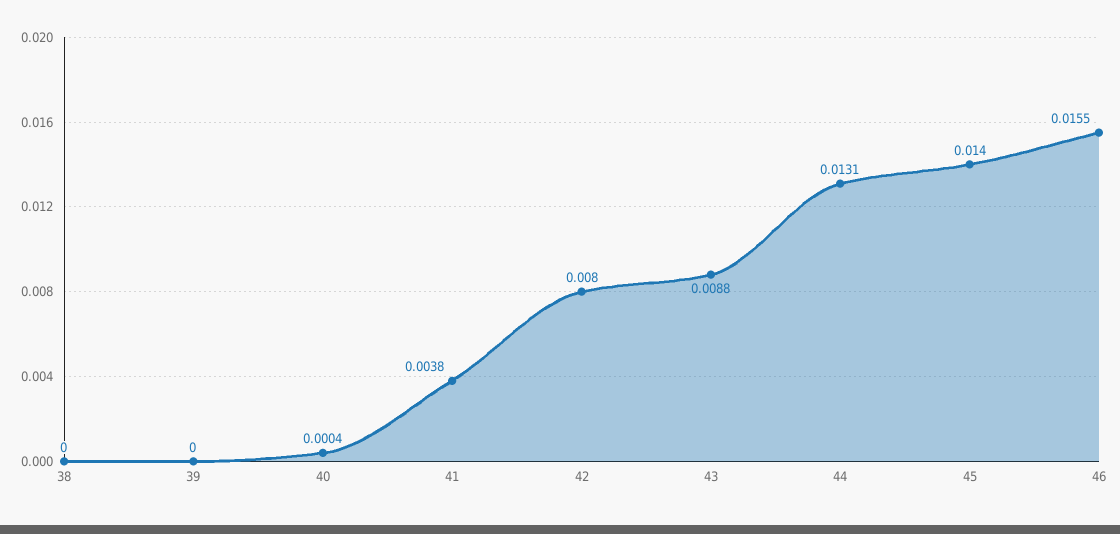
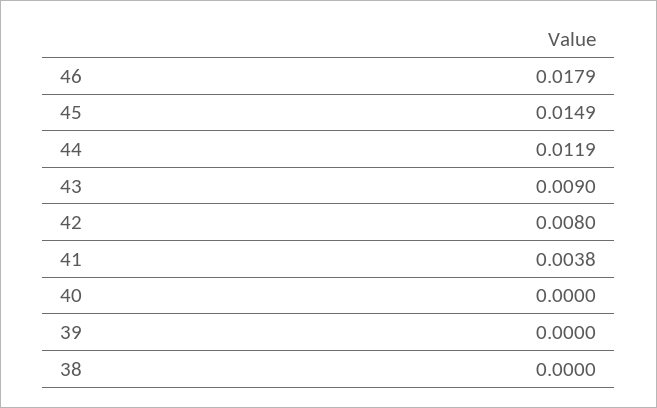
  {
    "38": 0,
    "39": 0,
-   "40": 0.0004,
+   "40": 0,
    "41": 0.0038,
    "42": 0.008,
-   "43": 0.0088,
+   "43": 0.009,
-   "44": 0.0131,
+   "44": 0.0119,
-   "45": 0.014,
+   "45": 0.0149,
-   "46": 0.0155
+   "46": 0.0179
  }

